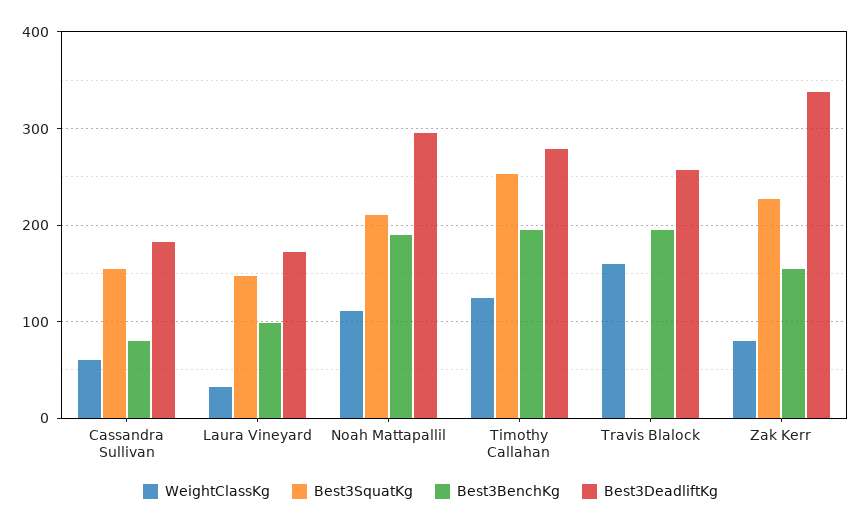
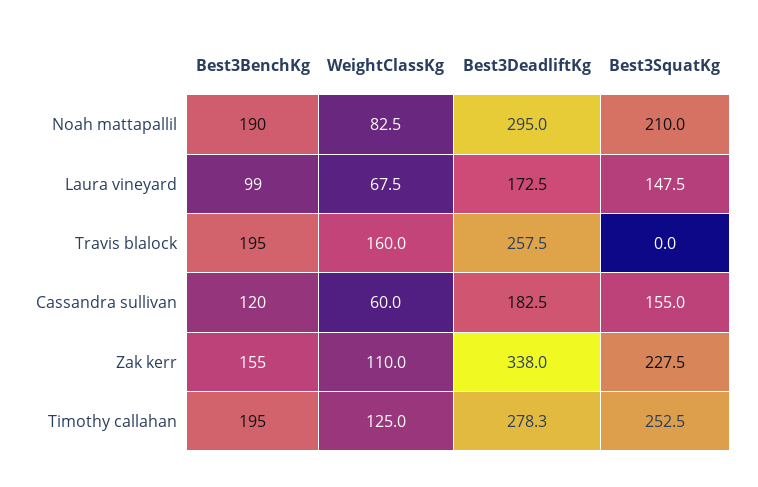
  {
    "WeightClassKg": {
      "Cassandra Sullivan": 60,
-     "Laura Vineyard": 30,
+     "Laura Vineyard": 67.5,
-     "Noah Mattapallil": 110,
+     "Noah Mattapallil": 82.5,
      "Timothy Callahan": 125,
      "Travis Blalock": 160,
-     "Zak Kerr": 80
+     "Zak Kerr": 110
    },
    "Best3SquatKg": {
      "Cassandra Sullivan": 155,
      "Laura Vineyard": 147.5,
      "Noah Mattapallil": 210,
      "Timothy Callahan": 252.5,
      "Travis Blalock": 0,
      "Zak Kerr": 227.5
    },
    "Best3BenchKg": {
-     "Cassandra Sullivan": 80,
+     "Cassandra Sullivan": 120,
      "Laura Vineyard": 99,
      "Noah Mattapallil": 190,
      "Timothy Callahan": 195,
      "Travis Blalock": 195,
      "Zak Kerr": 155
    },
    "Best3DeadliftKg": {
      "Cassandra Sullivan": 182.5,
      "Laura Vineyard": 172.5,
      "Noah Mattapallil": 295,
      "Timothy Callahan": 278.3,
      "Travis Blalock": 257.5,
      "Zak Kerr": 338
    }
  }

